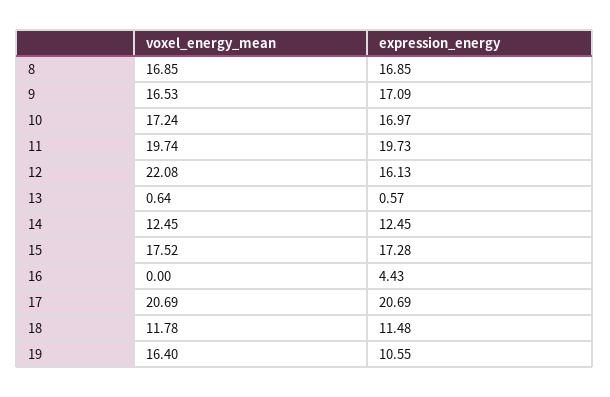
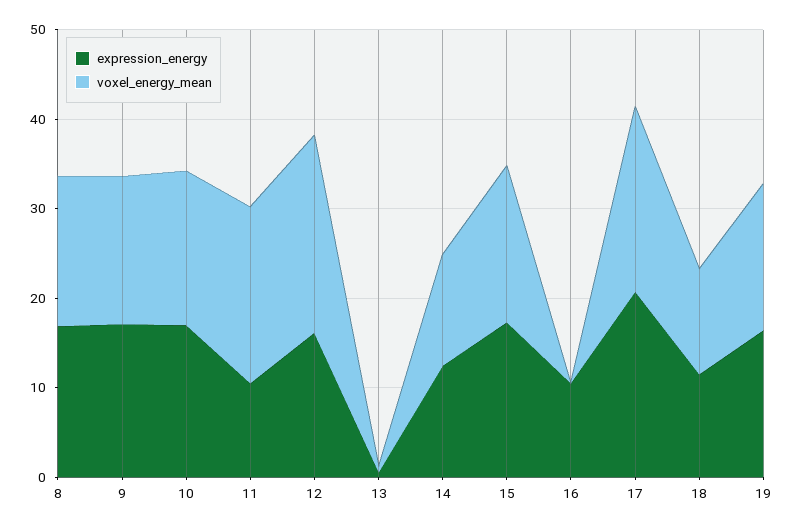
  {
    "voxel_energy_mean": {
      "8": 16.85,
      "9": 16.53,
      "10": 17.24,
      "11": 19.74,
      "12": 22.08,
      "13": 0.64,
      "14": 12.45,
      "15": 17.52,
      "16": 0,
      "17": 20.69,
      "18": 11.78,
      "19": 16.4
    },
    "expression_energy": {
      "8": 16.85,
      "9": 17.09,
      "10": 16.97,
-     "11": 19.73,
+     "11": 10,
      "12": 16.13,
      "13": 0.57,
      "14": 12.45,
      "15": 17.28,
-     "16": 4.43,
+     "16": 10,
      "17": 20.69,
      "18": 11.48,
-     "19": 10.55
+     "19": 16
    }
  }

